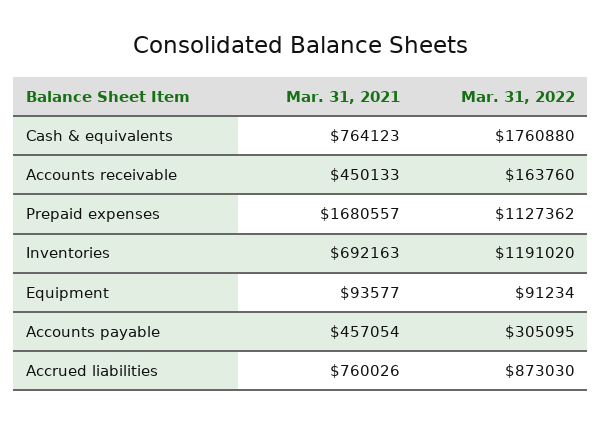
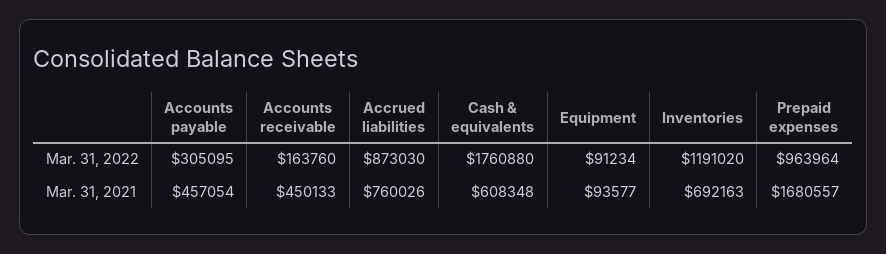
  {
    "Mar. 31, 2021": {
-     "Cash & equivalents": 764123,
+     "Cash & equivalents": 608348,
      "Accounts receivable": 450133,
      "Prepaid expenses": 1680557,
      "Inventories": 692163,
      "Equipment": 93577,
      "Accounts payable": 457054,
      "Accrued liabilities": 760026
    },
    "Mar. 31, 2022": {
      "Cash & equivalents": 1760880,
      "Accounts receivable": 163760,
-     "Prepaid expenses": 1127362,
+     "Prepaid expenses": 963964,
      "Inventories": 1191020,
      "Equipment": 91234,
      "Accounts payable": 305095,
      "Accrued liabilities": 873030
    }
  }

